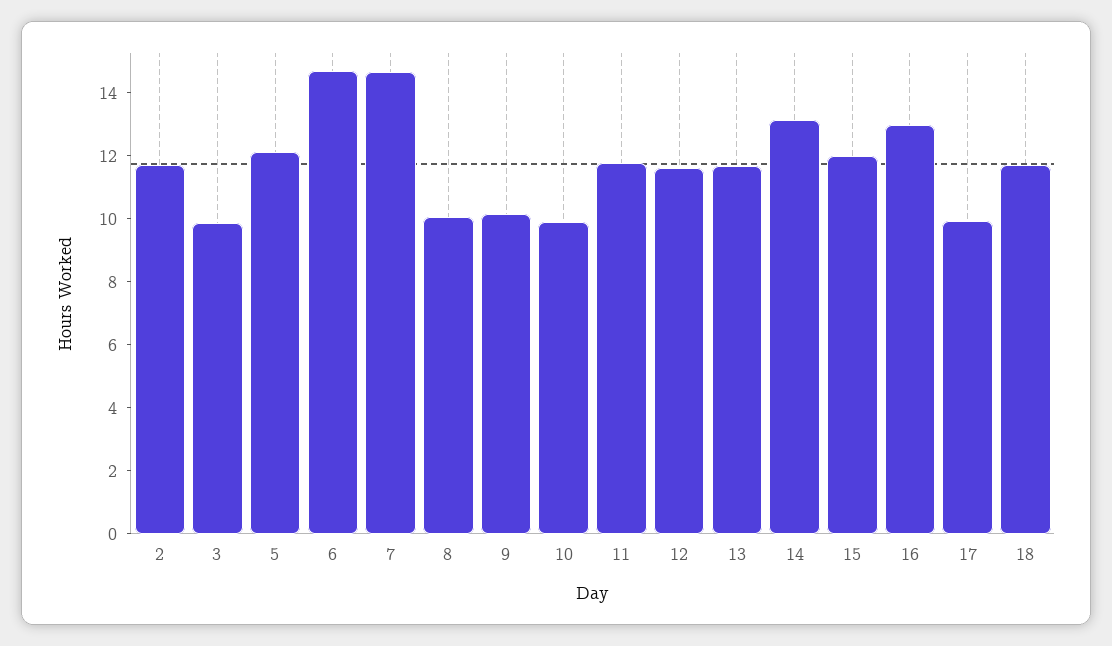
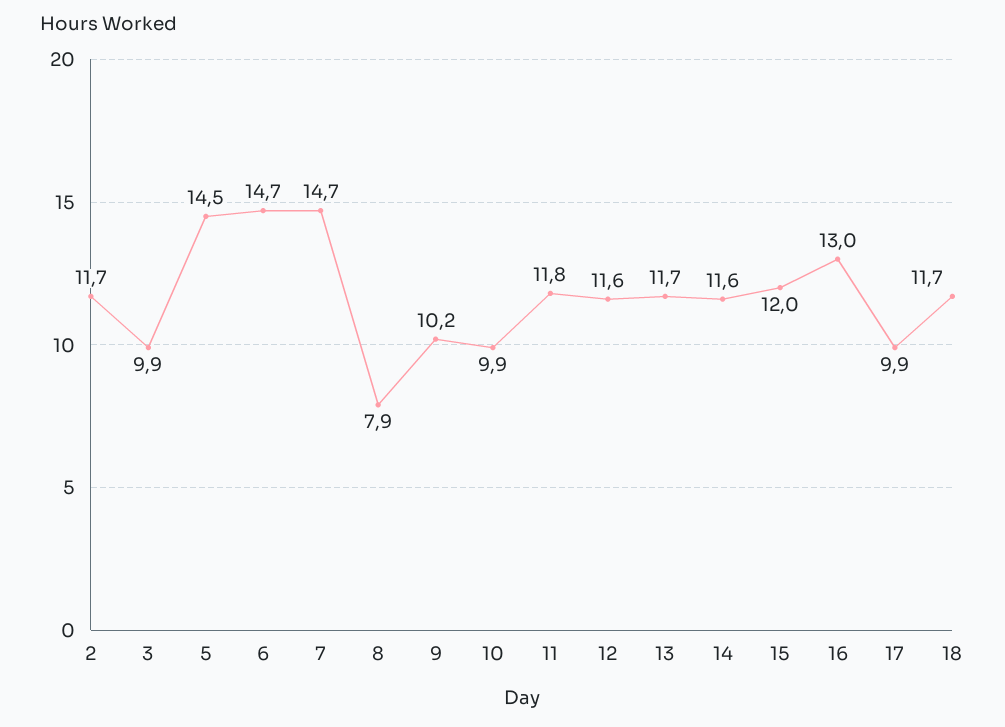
  {
    "2": 11.7,
    "3": 9.9,
-   "5": 12,
+   "5": 14.5,
    "6": 14.7,
    "7": 14.7,
-   "8": 10,
+   "8": 7.9,
    "9": 10.2,
    "10": 9.9,
    "11": 11.8,
    "12": 11.6,
    "13": 11.7,
-   "14": 13,
+   "14": 11.6,
    "15": 12,
    "16": 13,
    "17": 9.9,
    "18": 11.7
  }

